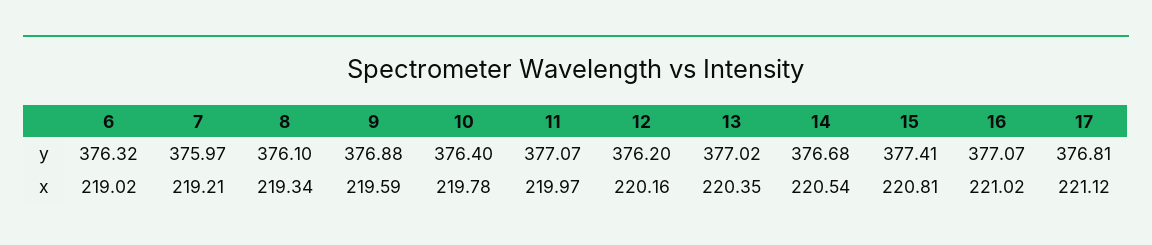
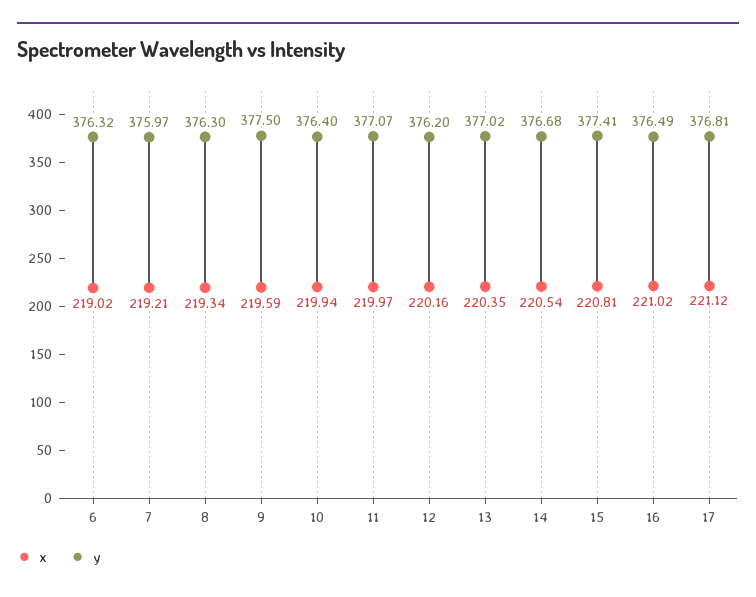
  {
    "y": {
      "6": 376.32,
      "7": 375.97,
-     "8": 376.1,
+     "8": 376.3,
-     "9": 376.88,
+     "9": 377.5,
      "10": 376.4,
      "11": 377.07,
      "12": 376.2,
      "13": 377.02,
      "14": 376.68,
      "15": 377.41,
-     "16": 377.07,
+     "16": 376.49,
      "17": 376.81
    },
    "x": {
      "6": 219.02,
      "7": 219.21,
      "8": 219.34,
      "9": 219.59,
-     "10": 219.78,
+     "10": 219.94,
      "11": 219.97,
      "12": 220.16,
      "13": 220.35,
      "14": 220.54,
      "15": 220.81,
      "16": 221.02,
      "17": 221.12
    }
  }

